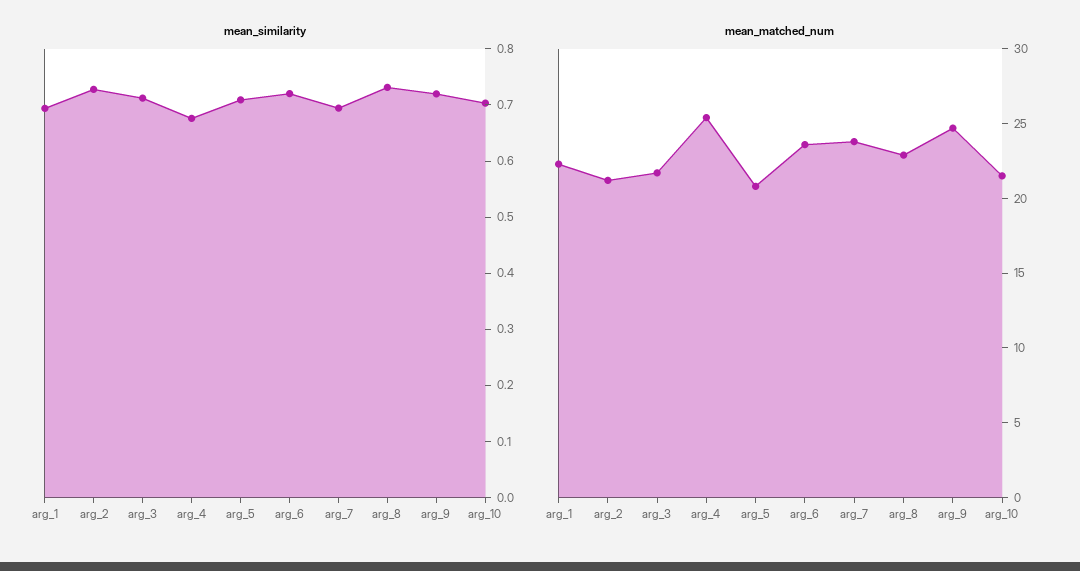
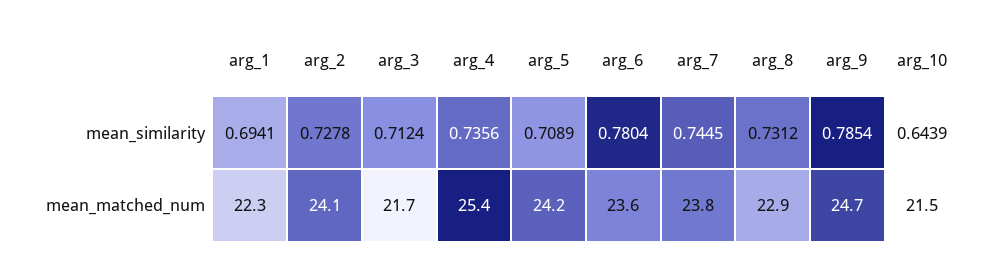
  {
    "mean_similarity": {
      "arg_1": 0.6941,
      "arg_2": 0.7278,
      "arg_3": 0.7124,
-     "arg_4": 0.68,
+     "arg_4": 0.7356,
      "arg_5": 0.7089,
-     "arg_6": 0.72,
+     "arg_6": 0.7804,
-     "arg_7": 0.7,
+     "arg_7": 0.7445,
      "arg_8": 0.7312,
-     "arg_9": 0.72,
+     "arg_9": 0.7854,
-     "arg_10": 0.7
+     "arg_10": 0.6439
    },
    "mean_matched_num": {
      "arg_1": 22.3,
-     "arg_2": 21,
+     "arg_2": 24.1,
      "arg_3": 21.7,
      "arg_4": 25.4,
-     "arg_5": 21,
+     "arg_5": 24.2,
      "arg_6": 23.6,
      "arg_7": 23.8,
      "arg_8": 22.9,
      "arg_9": 24.7,
      "arg_10": 21.5
    }
  }

